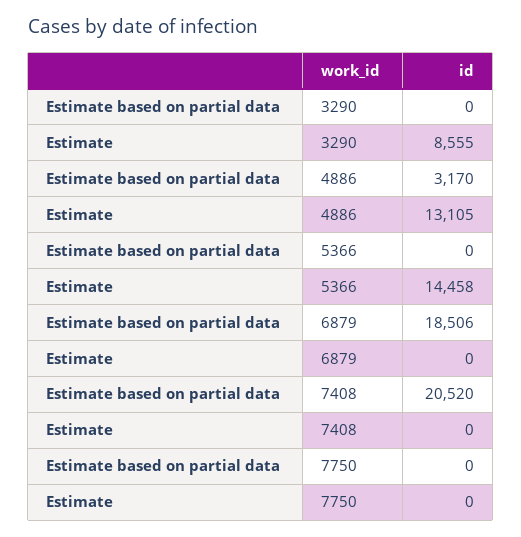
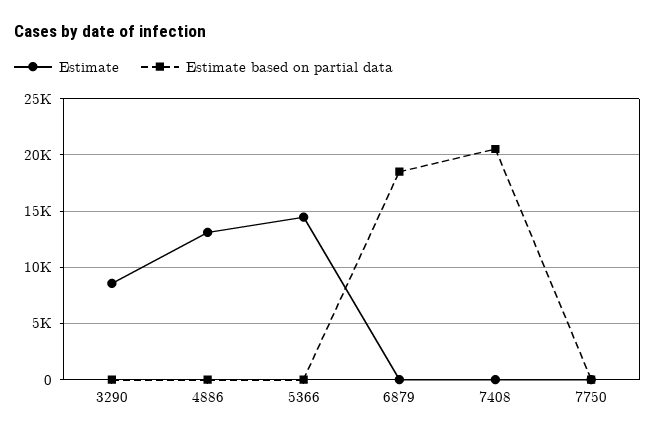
  {
    "Estimate based on partial data": {
      "3290": 0,
-     "4886": 3170,
+     "4886": 0,
      "5366": 0,
      "6879": 18506,
      "7408": 20520,
      "7750": 0
    },
    "Estimate": {
      "3290": 8555,
      "4886": 13105,
      "5366": 14458,
      "6879": 0,
      "7408": 0,
      "7750": 0
    }
  }

